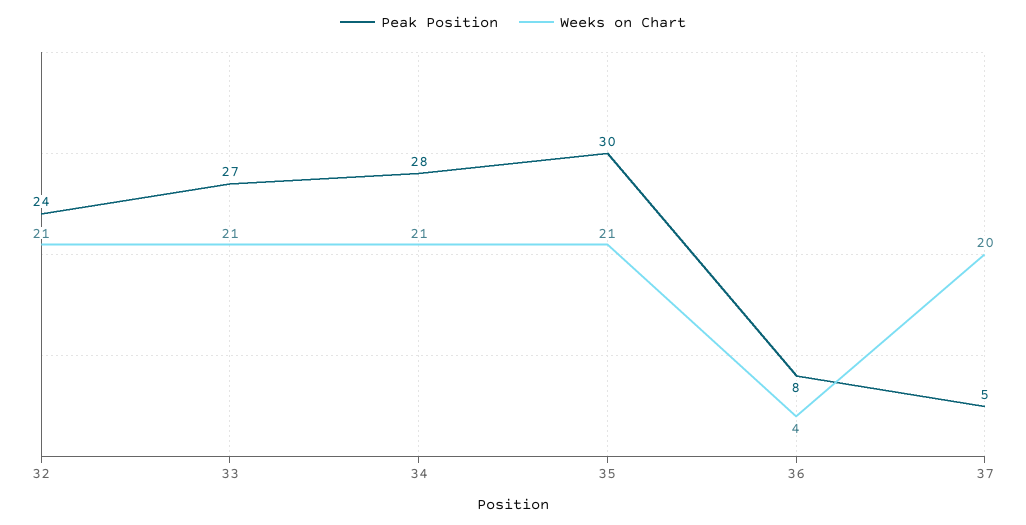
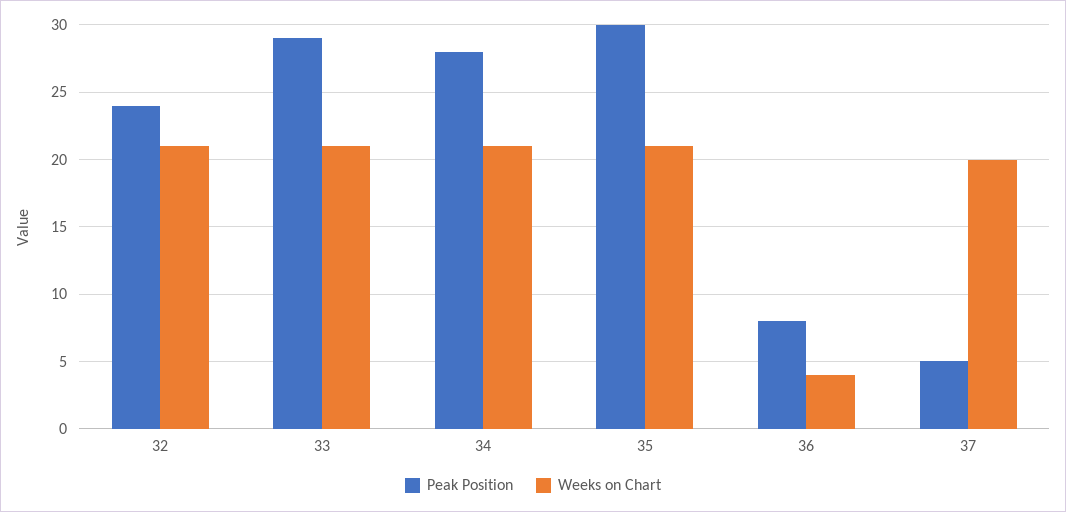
  {
    "Peak Position": {
      "32": 24,
-     "33": 27,
+     "33": 29,
      "34": 28,
      "35": 30,
      "36": 8,
      "37": 5
    },
    "Weeks on Chart": {
      "32": 21,
      "33": 21,
      "34": 21,
      "35": 21,
      "36": 4,
      "37": 20
    }
  }

